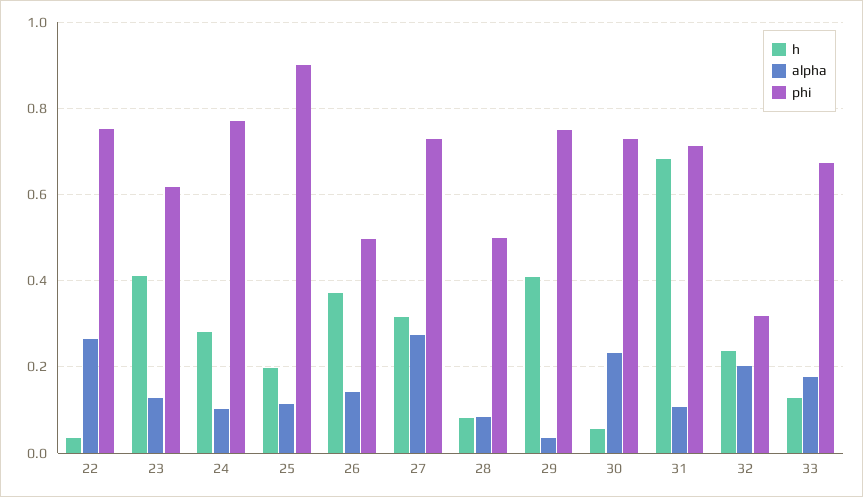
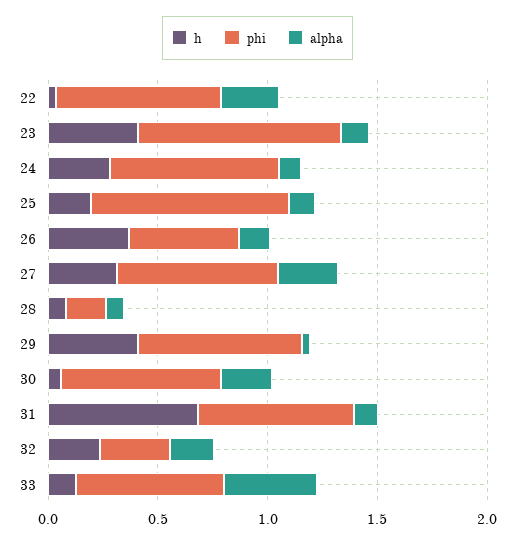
  {
    "h": {
      "22": 0.04,
      "23": 0.42,
      "24": 0.28,
      "25": 0.2,
      "26": 0.38,
      "27": 0.32,
      "28": 0.08,
      "29": 0.4,
      "30": 0.06,
      "31": 0.68,
      "32": 0.24,
      "33": 0.12
    },
    "alpha": {
      "22": 0.26,
      "23": 0.12,
      "24": 0.1,
      "25": 0.12,
      "26": 0.14,
      "27": 0.28,
      "28": 0.08,
      "29": 0.04,
      "30": 0.24,
      "31": 0.1,
      "32": 0.2,
-     "33": 0.18
+     "33": 0.4
    },
    "phi": {
      "22": 0.76,
-     "23": 0.62,
+     "23": 0.9,
      "24": 0.78,
      "25": 0.9,
      "26": 0.5,
      "27": 0.74,
-     "28": 0.5,
+     "28": 0.2,
      "29": 0.76,
      "30": 0.72,
      "31": 0.72,
      "32": 0.32,
      "33": 0.68
    }
  }

